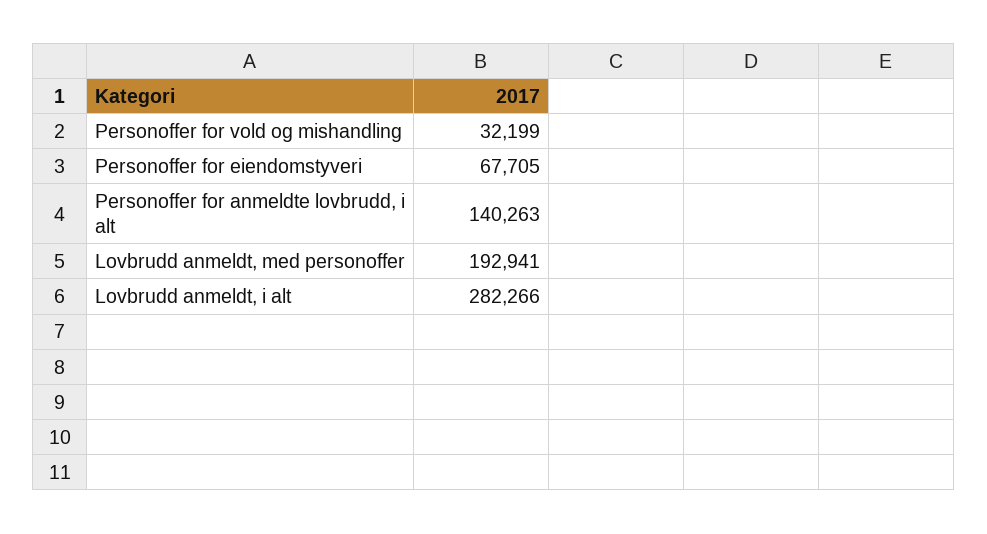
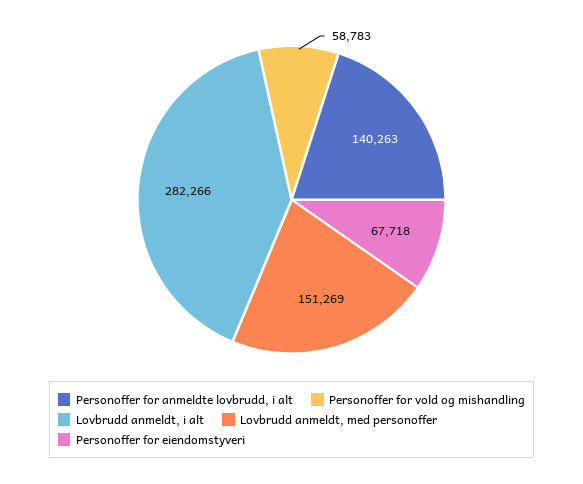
  {
-   "Personoffer for vold og mishandling": 32199,
+   "Personoffer for vold og mishandling": 58783,
-   "Personoffer for eiendomstyveri": 67705,
+   "Personoffer for eiendomstyveri": 67718,
    "Personoffer for anmeldte lovbrudd, i alt": 140263,
-   "Lovbrudd anmeldt, med personoffer": 192941,
+   "Lovbrudd anmeldt, med personoffer": 151269,
    "Lovbrudd anmeldt, i alt": 282266
  }

